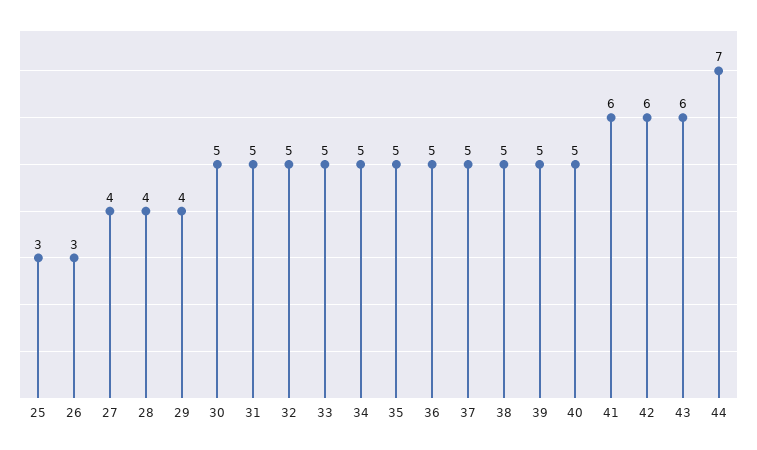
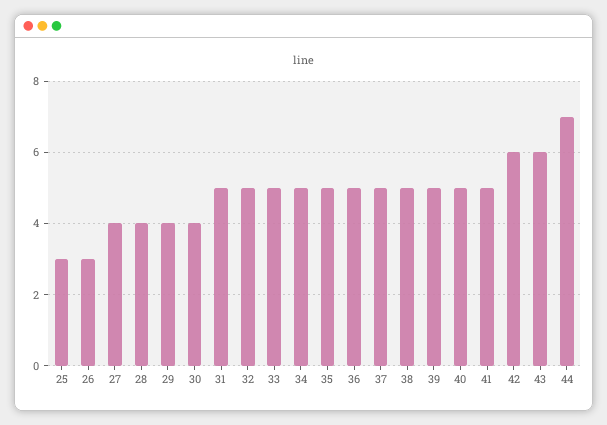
  {
    "25": 3,
    "26": 3,
    "27": 4,
    "28": 4,
    "29": 4,
-   "30": 5,
+   "30": 4,
    "31": 5,
    "32": 5,
    "33": 5,
    "34": 5,
    "35": 5,
    "36": 5,
    "37": 5,
    "38": 5,
    "39": 5,
    "40": 5,
-   "41": 6,
+   "41": 5,
    "42": 6,
    "43": 6,
    "44": 7
  }

